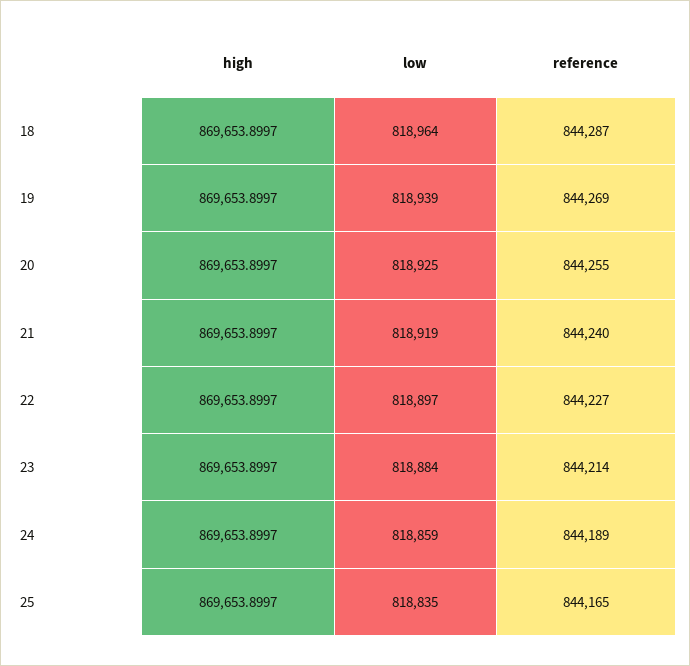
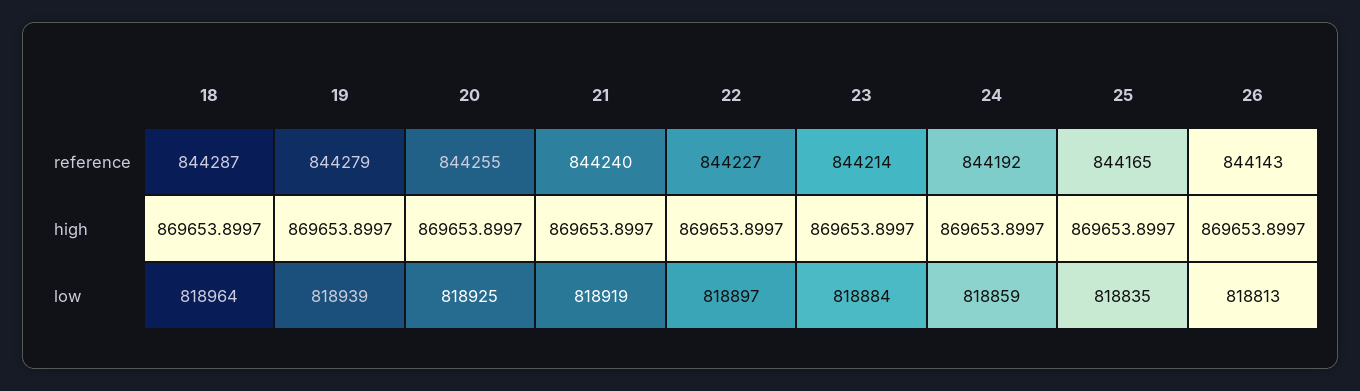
  {
    "high": {
      "18": 869653.8997,
      "19": 869653.8997,
      "20": 869653.8997,
      "21": 869653.8997,
      "22": 869653.8997,
      "23": 869653.8997,
      "24": 869653.8997,
-     "25": 869653.8997
+     "25": 869653.8997,
+     "26": 869653.8997
    },
    "low": {
      "18": 818964,
      "19": 818939,
      "20": 818925,
      "21": 818919,
      "22": 818897,
      "23": 818884,
      "24": 818859,
-     "25": 818835
+     "25": 818835,
+     "26": 818813
    },
    "reference": {
      "18": 844287,
-     "19": 844269,
+     "19": 844279,
      "20": 844255,
      "21": 844240,
      "22": 844227,
      "23": 844214,
-     "24": 844189,
+     "24": 844192,
-     "25": 844165
+     "25": 844165,
+     "26": 844143
    }
  }

